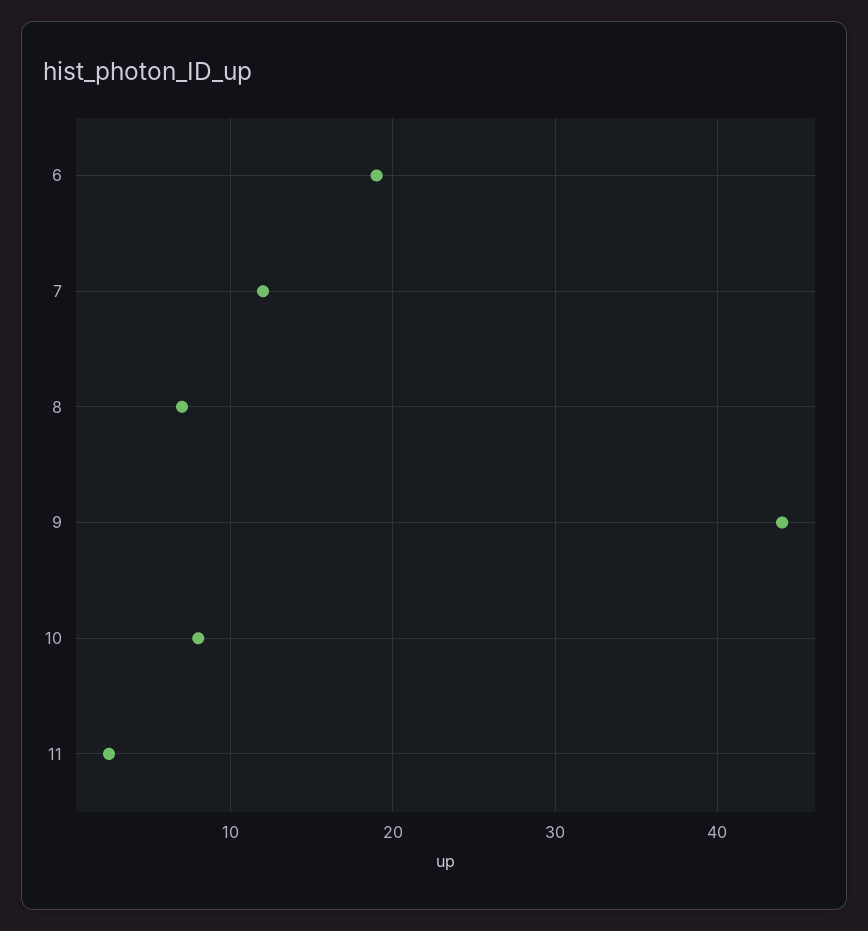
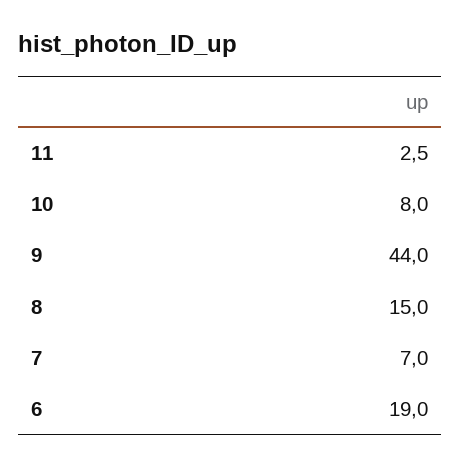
  {
    "6": 19,
-   "7": 12,
+   "7": 7,
-   "8": 7,
+   "8": 15,
    "9": 44,
    "10": 8,
    "11": 2.5
  }

